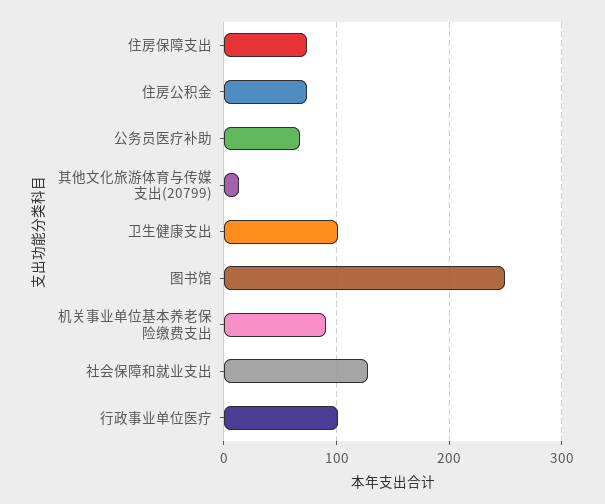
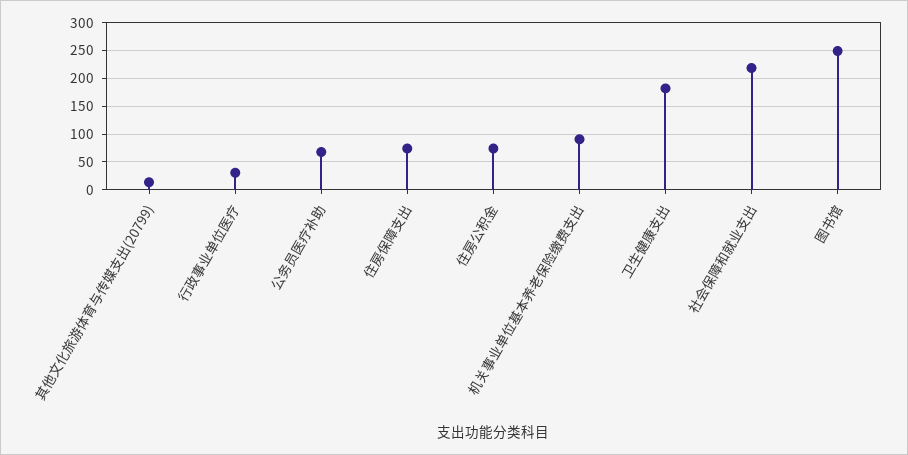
  {
    "住房保障支出": 70,
    "住房公积金": 70,
    "公务员医疗补助": 70,
    "其他文化旅游体育与传媒支出(20799)": 10,
-   "卫生健康支出": 100,
+   "卫生健康支出": 175,
    "图书馆": 250,
    "机关事业单位基本养老保险缴费支出": 90,
-   "社会保障和就业支出": 130,
+   "社会保障和就业支出": 225,
-   "行政事业单位医疗": 100
+   "行政事业单位医疗": 25
  }

